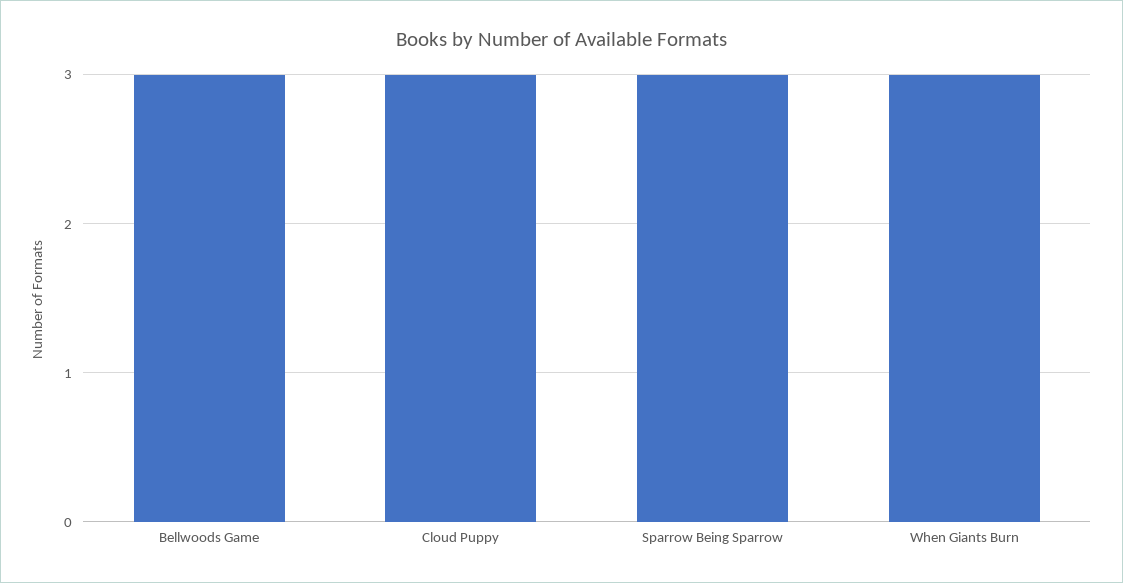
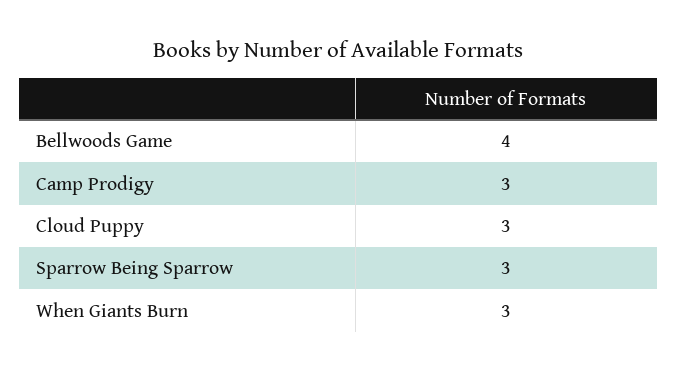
  {
-   "Bellwoods Game": 3,
+   "Bellwoods Game": 4,
    "Cloud Puppy": 3,
    "Sparrow Being Sparrow": 3,
-   "When Giants Burn": 3
+   "When Giants Burn": 3,
+   "Camp Prodigy": 3
  }

